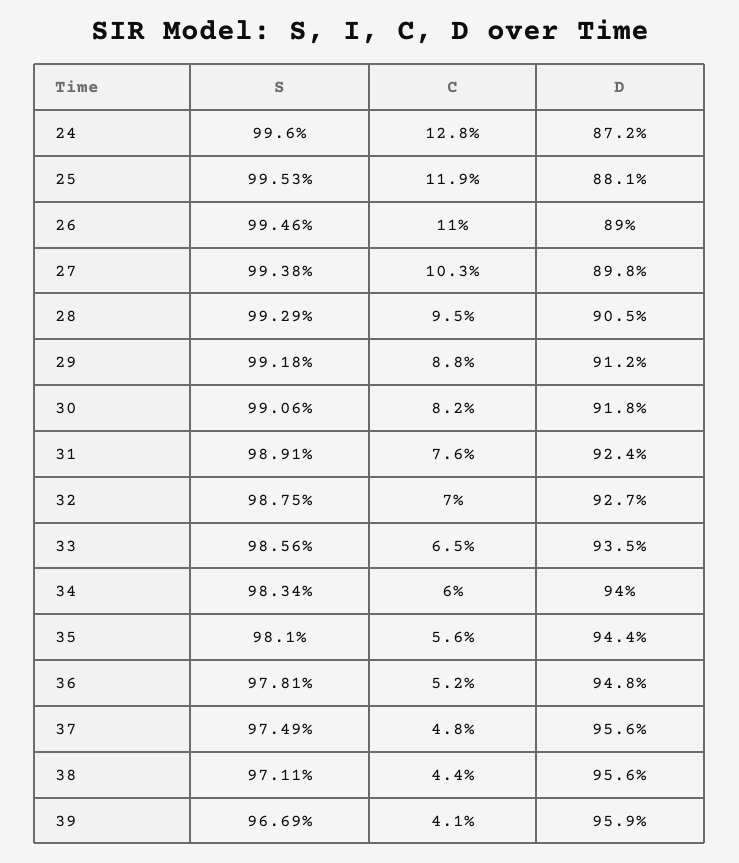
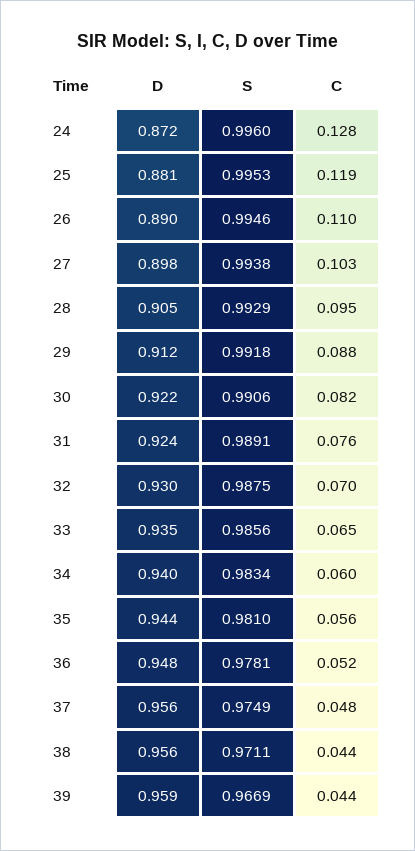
  {
    "S": {
      "24": 0.996,
      "25": 0.9953,
      "26": 0.9946,
      "27": 0.9938,
      "28": 0.9929,
      "29": 0.9918,
      "30": 0.9906,
      "31": 0.9891,
      "32": 0.9875,
      "33": 0.9856,
      "34": 0.9834,
      "35": 0.981,
      "36": 0.9781,
      "37": 0.9749,
      "38": 0.9711,
      "39": 0.9669
    },
    "C": {
      "24": 0.128,
      "25": 0.119,
      "26": 0.11,
      "27": 0.103,
      "28": 0.095,
      "29": 0.088,
      "30": 0.082,
      "31": 0.076,
      "32": 0.07,
      "33": 0.065,
      "34": 0.06,
      "35": 0.056,
      "36": 0.052,
      "37": 0.048,
      "38": 0.044,
-     "39": 0.041
+     "39": 0.044
    },
    "D": {
      "24": 0.872,
      "25": 0.881,
      "26": 0.89,
      "27": 0.898,
      "28": 0.905,
      "29": 0.912,
-     "30": 0.918,
+     "30": 0.922,
      "31": 0.924,
-     "32": 0.927,
+     "32": 0.93,
      "33": 0.935,
      "34": 0.94,
      "35": 0.944,
      "36": 0.948,
      "37": 0.956,
      "38": 0.956,
      "39": 0.959
    }
  }

